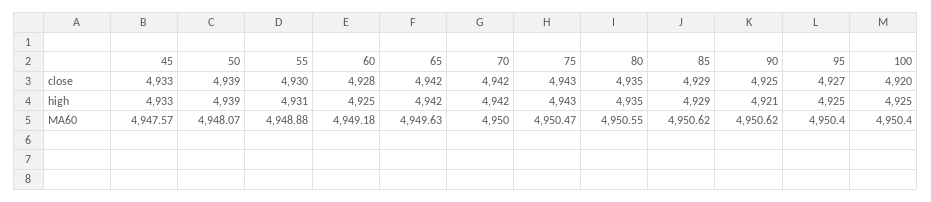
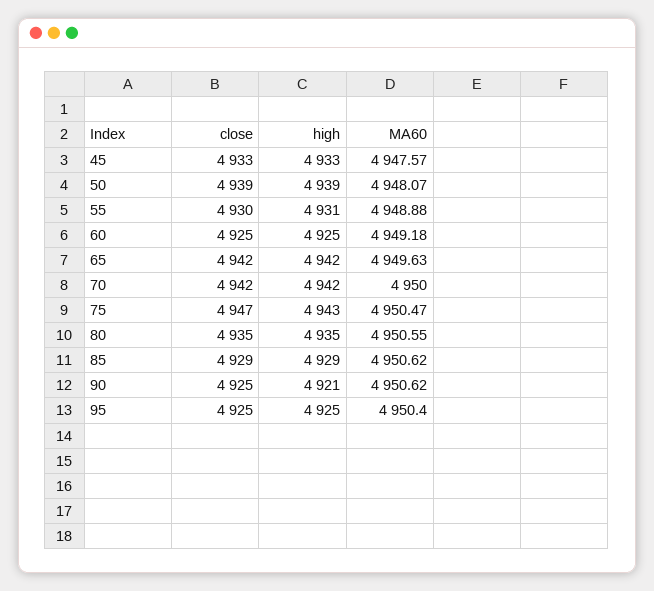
  {
    "45": {
      "close": 4933,
      "high": 4933,
      "MA60": 4947.57
    },
    "50": {
      "close": 4939,
      "high": 4939,
      "MA60": 4948.07
    },
    "55": {
      "close": 4930,
      "high": 4931,
      "MA60": 4948.88
    },
    "60": {
-     "close": 4928,
+     "close": 4925,
      "high": 4925,
      "MA60": 4949.18
    },
    "65": {
      "close": 4942,
      "high": 4942,
      "MA60": 4949.63
    },
    "70": {
      "close": 4942,
      "high": 4942,
      "MA60": 4950
    },
    "75": {
-     "close": 4943,
+     "close": 4947,
      "high": 4943,
      "MA60": 4950.47
    },
    "80": {
      "close": 4935,
      "high": 4935,
      "MA60": 4950.55
    },
    "85": {
      "close": 4929,
      "high": 4929,
      "MA60": 4950.62
    },
    "90": {
      "close": 4925,
      "high": 4921,
      "MA60": 4950.62
    },
    "95": {
-     "close": 4927,
+     "close": 4925,
      "high": 4925,
      "MA60": 4950.4
-   },
+   }
-   "100": {
-     "close": 4920,
-     "high": 4925,
-     "MA60": 4950.4
-   }
  }

